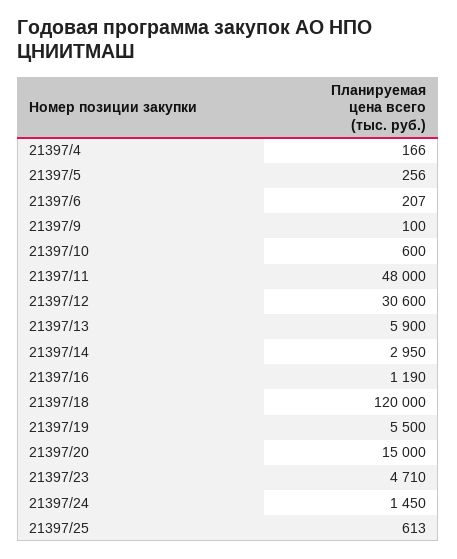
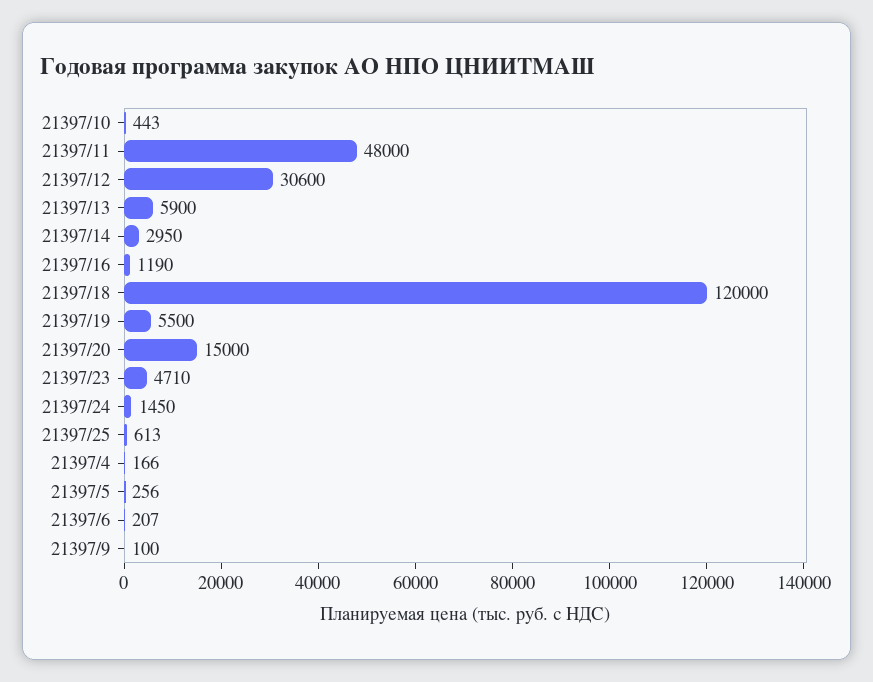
  {
    "21397/4": 166,
    "21397/5": 256,
    "21397/6": 207,
    "21397/9": 100,
-   "21397/10": 600,
+   "21397/10": 443,
    "21397/11": 48000,
    "21397/12": 30600,
    "21397/13": 5900,
    "21397/14": 2950,
    "21397/16": 1190,
    "21397/18": 120000,
    "21397/19": 5500,
    "21397/20": 15000,
    "21397/23": 4710,
    "21397/24": 1450,
    "21397/25": 613
  }

